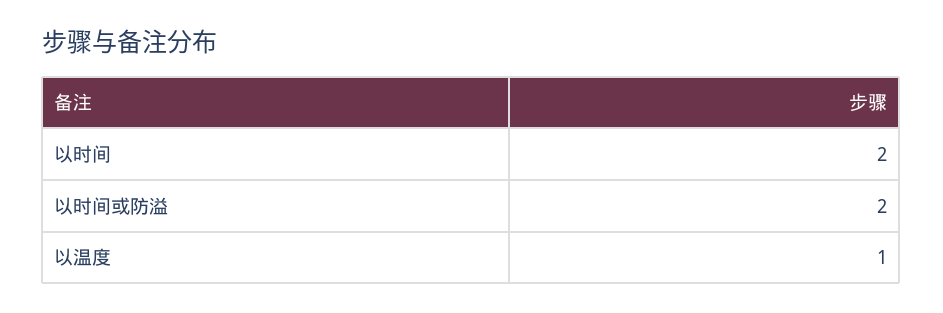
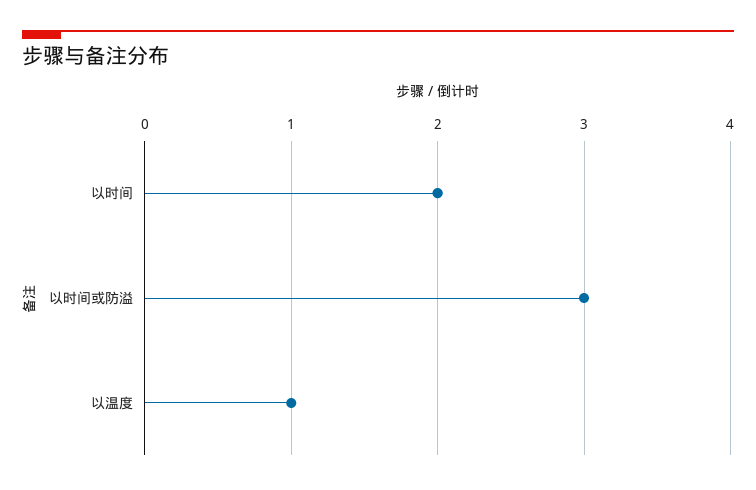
  {
    "以时间": 2,
-   "以时间或防溢": 2,
+   "以时间或防溢": 3,
    "以温度": 1
  }

